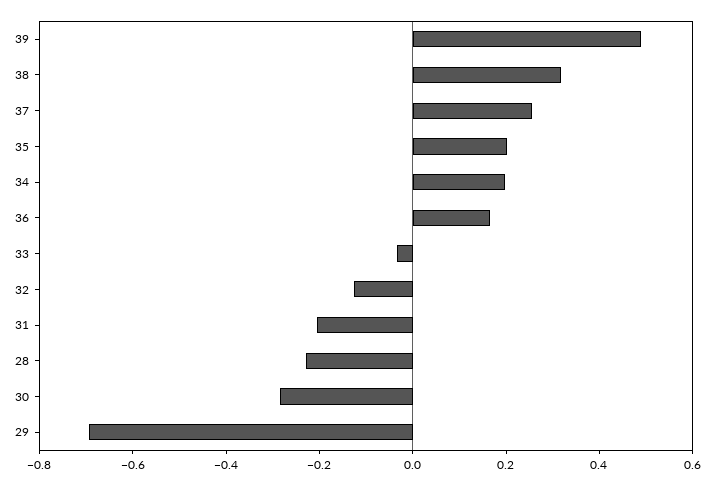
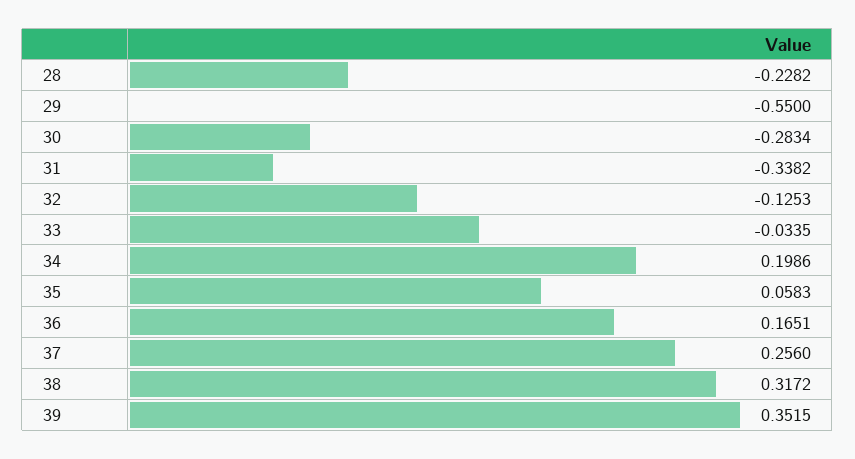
  {
-   "39": 0.5,
+   "39": 0.3515,
    "38": 0.3172,
    "37": 0.256,
-   "35": 0.2,
+   "35": 0.0583,
    "34": 0.1986,
    "36": 0.1651,
    "33": -0.0335,
    "32": -0.1253,
-   "31": -0.2,
+   "31": -0.3382,
    "28": -0.2282,
    "30": -0.2834,
-   "29": -0.7
+   "29": -0.55
  }

